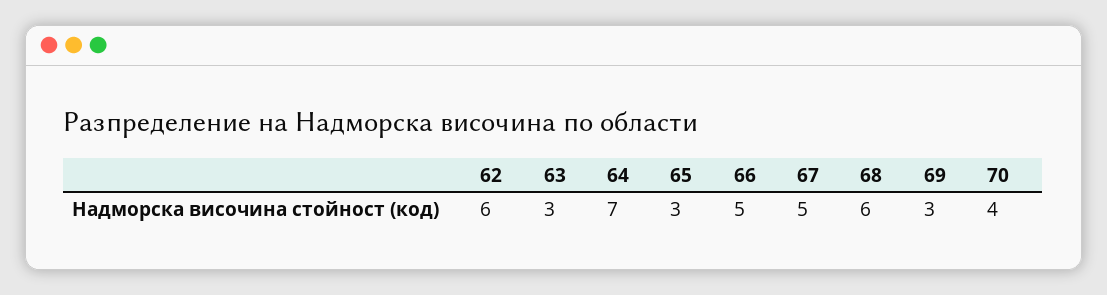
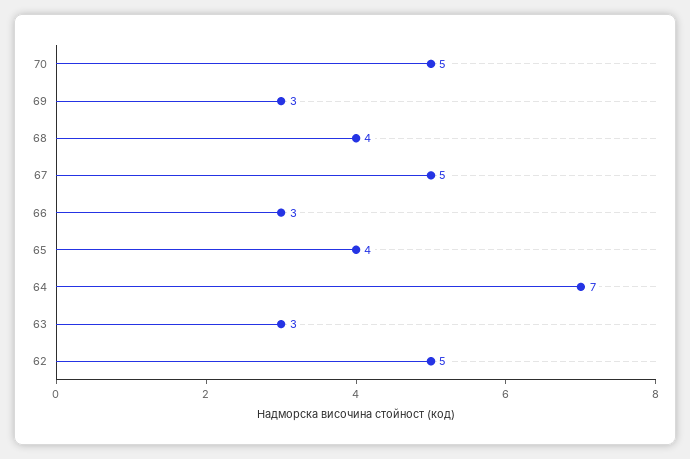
  {
-   "62": 6,
+   "62": 5,
    "63": 3,
    "64": 7,
-   "65": 3,
+   "65": 4,
-   "66": 5,
+   "66": 3,
    "67": 5,
-   "68": 6,
+   "68": 4,
    "69": 3,
-   "70": 4
+   "70": 5
  }

